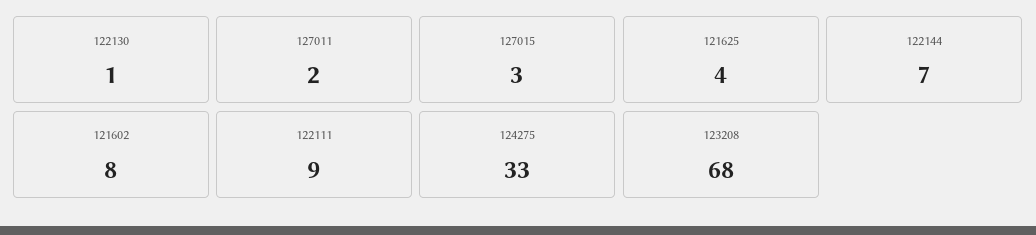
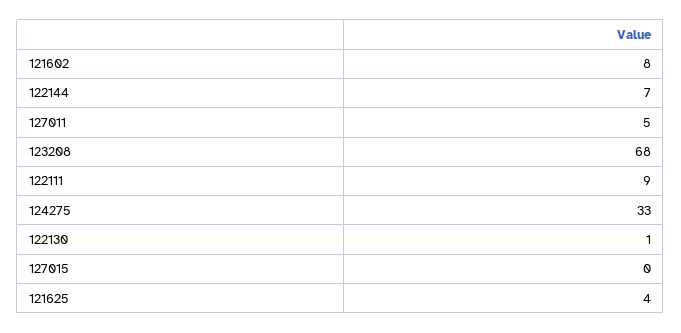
  {
    "122130": 1,
-   "127011": 2,
+   "127011": 5,
-   "127015": 3,
+   "127015": 0,
    "121625": 4,
    "122144": 7,
    "121602": 8,
    "122111": 9,
    "124275": 33,
    "123208": 68
  }

